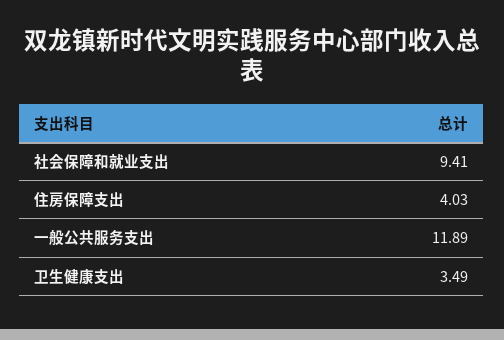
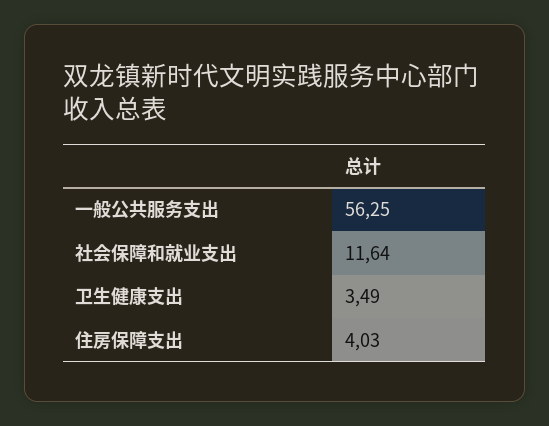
  {
-   "社会保障和就业支出": 9.41,
+   "社会保障和就业支出": 11.64,
    "住房保障支出": 4.03,
-   "一般公共服务支出": 11.89,
+   "一般公共服务支出": 56.25,
    "卫生健康支出": 3.49
  }

